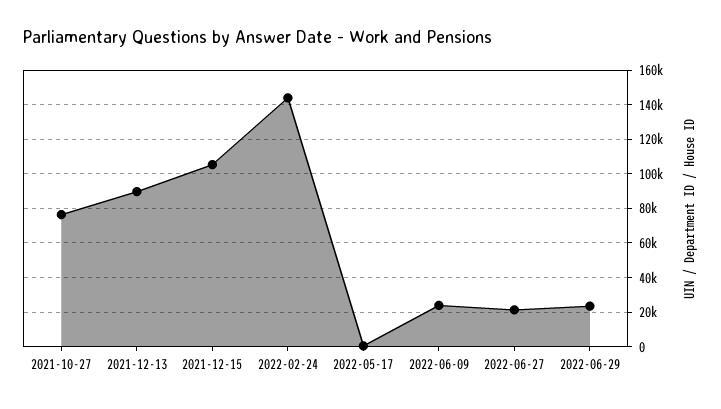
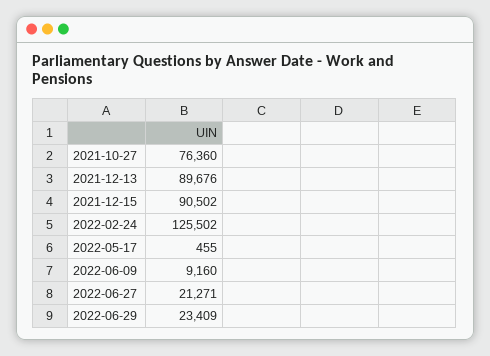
  {
    "2021-10-27": 76360,
    "2021-12-13": 89676,
-   "2021-12-15": 105000,
+   "2021-12-15": 90502,
-   "2022-02-24": 145000,
+   "2022-02-24": 125502,
    "2022-05-17": 455,
-   "2022-06-09": 25000,
+   "2022-06-09": 9160,
    "2022-06-27": 21271,
    "2022-06-29": 23409
  }

